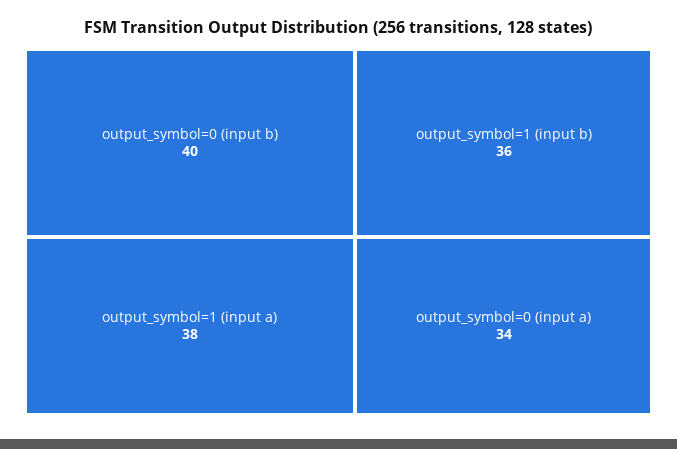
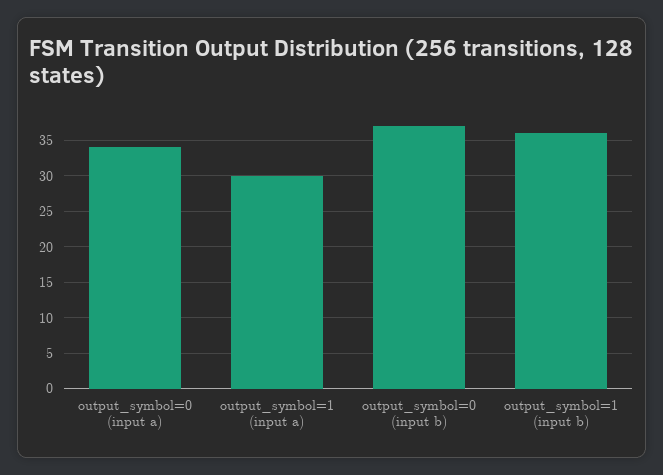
  {
-   "output_symbol=0 (input b)": 40,
+   "output_symbol=0 (input b)": 37,
-   "output_symbol=1 (input a)": 38,
+   "output_symbol=1 (input a)": 30,
    "output_symbol=1 (input b)": 36,
    "output_symbol=0 (input a)": 34
  }

